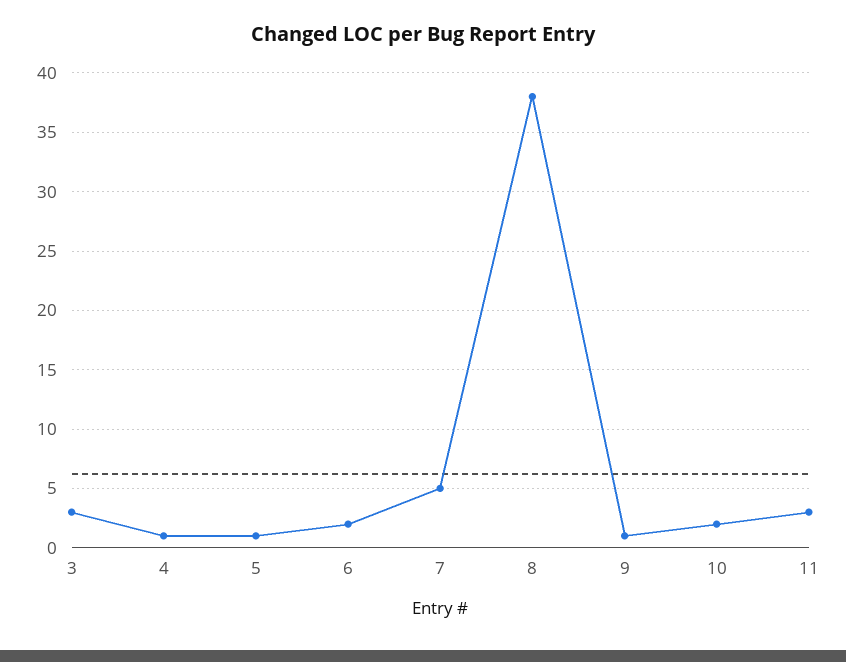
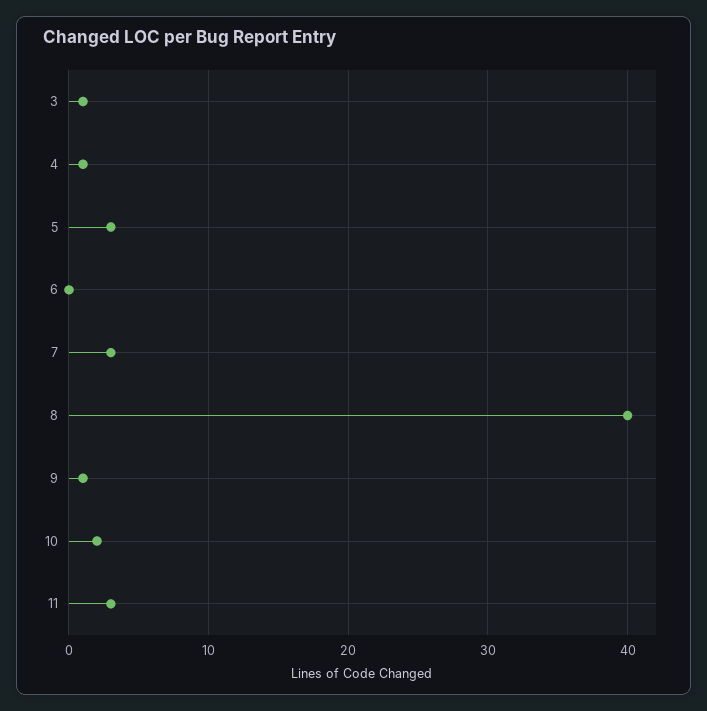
  {
-   "3": 3,
+   "3": 1,
    "4": 1,
-   "5": 1,
+   "5": 3,
-   "6": 2,
+   "6": 0,
-   "7": 5,
+   "7": 3,
-   "8": 38,
+   "8": 40,
    "9": 1,
    "10": 2,
    "11": 3
  }

